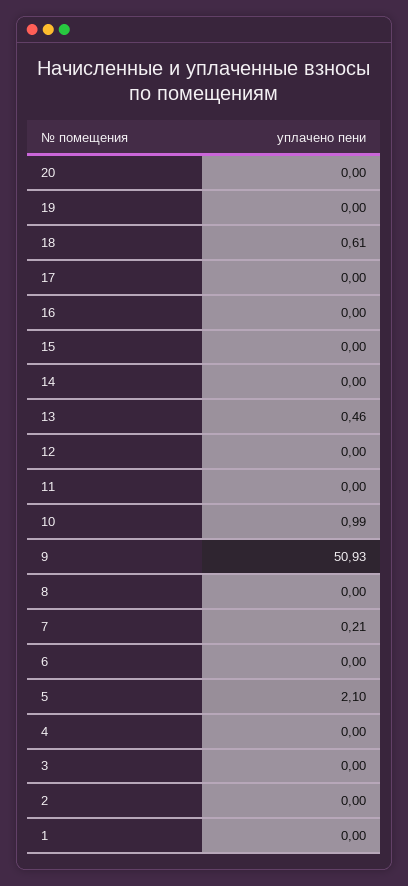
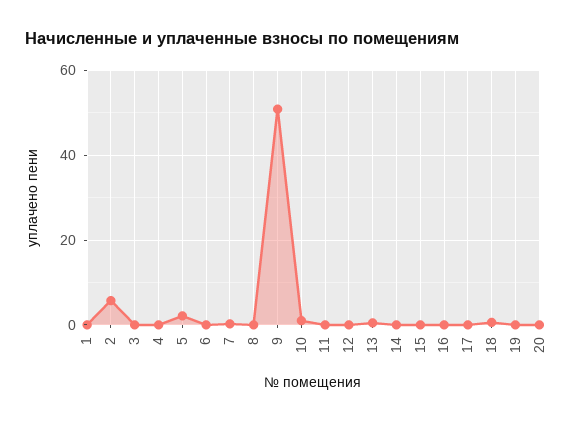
  {
    "20": 0,
    "19": 0,
    "18": 0.61,
    "17": 0,
    "16": 0,
    "15": 0,
    "14": 0,
    "13": 0.46,
    "12": 0,
    "11": 0,
    "10": 0.99,
    "9": 50.93,
    "8": 0,
    "7": 0.21,
    "6": 0,
    "5": 2.1,
    "4": 0,
    "3": 0,
-   "2": 0,
+   "2": 6,
    "1": 0
  }

